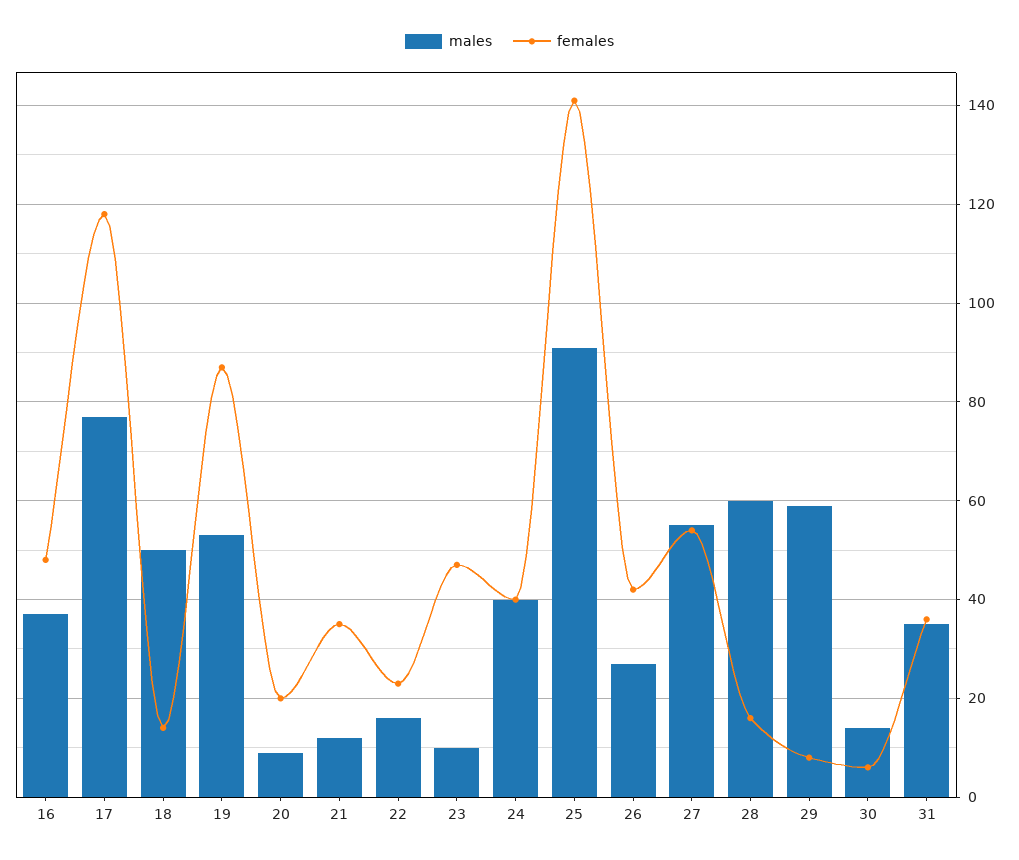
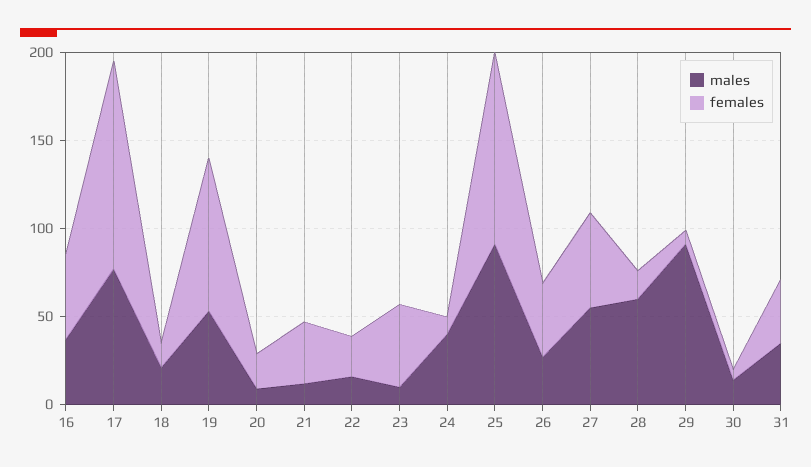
  {
    "males": {
      "16": 35,
      "17": 75,
-     "18": 50,
+     "18": 20,
      "19": 55,
      "20": 10,
      "21": 10,
      "22": 15,
      "23": 10,
      "24": 40,
      "25": 90,
      "26": 25,
      "27": 55,
      "28": 60,
-     "29": 60,
+     "29": 90,
      "30": 15,
      "31": 35
    },
    "females": {
      "16": 50,
      "17": 120,
      "18": 15,
      "19": 85,
      "20": 20,
      "21": 35,
      "22": 25,
      "23": 45,
-     "24": 40,
+     "24": 10,
-     "25": 140,
+     "25": 110,
      "26": 40,
      "27": 55,
      "28": 15,
      "29": 10,
      "30": 5,
      "31": 35
    }
  }

